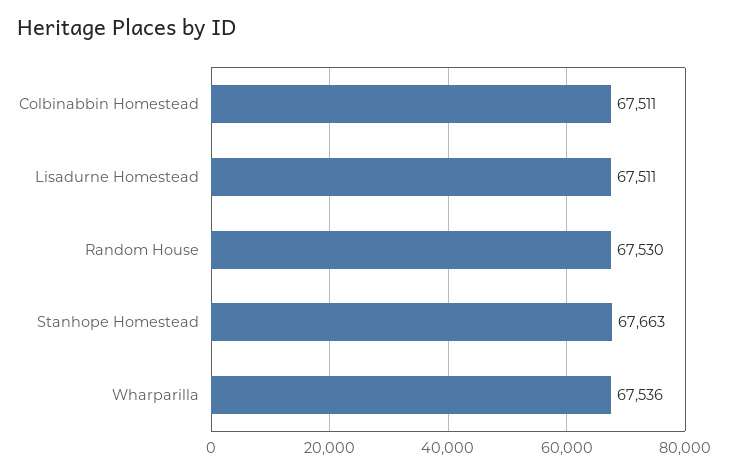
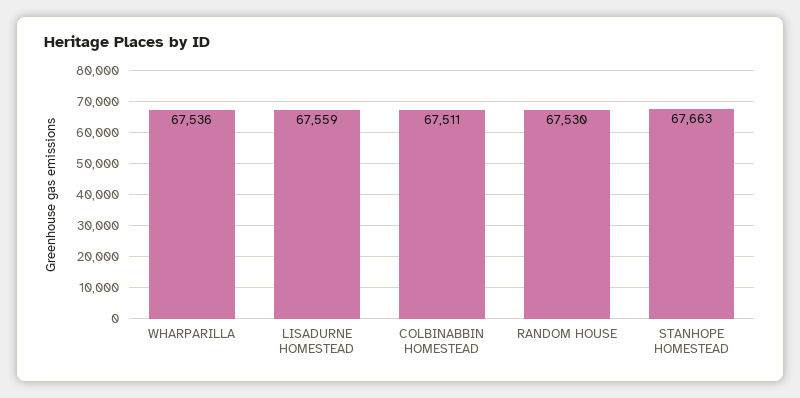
  {
    "Colbinabbin Homestead": 67511,
-   "Lisadurne Homestead": 67511,
+   "Lisadurne Homestead": 67559,
    "Random House": 67530,
    "Stanhope Homestead": 67663,
    "Wharparilla": 67536
  }

